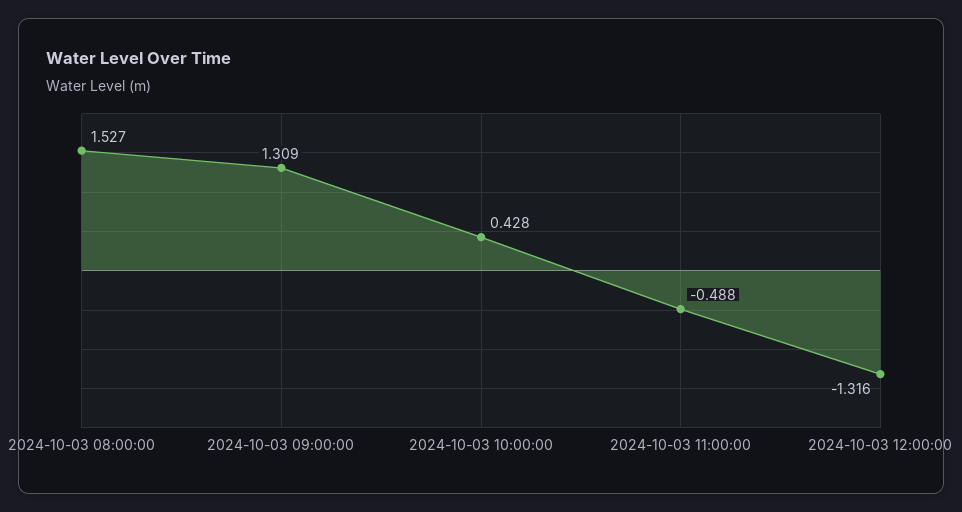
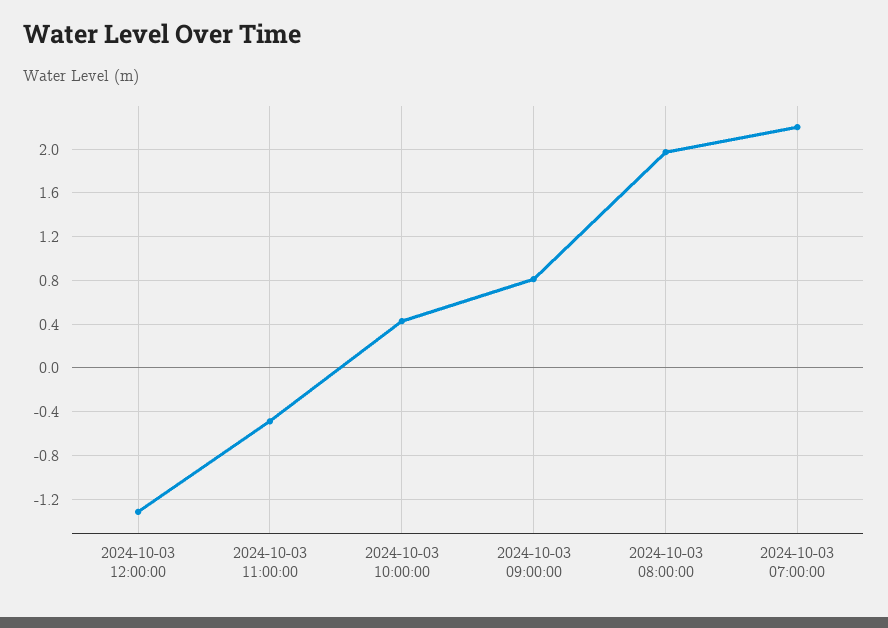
  {
-   "2024-10-03 08:00:00": 1.527,
+   "2024-10-03 08:00:00": 2,
-   "2024-10-03 09:00:00": 1.309,
+   "2024-10-03 09:00:00": 0.8,
    "2024-10-03 10:00:00": 0.428,
    "2024-10-03 11:00:00": -0.488,
-   "2024-10-03 12:00:00": -1.316
+   "2024-10-03 12:00:00": -1.316,
+   "2024-10-03 07:00:00": 2.2
  }

